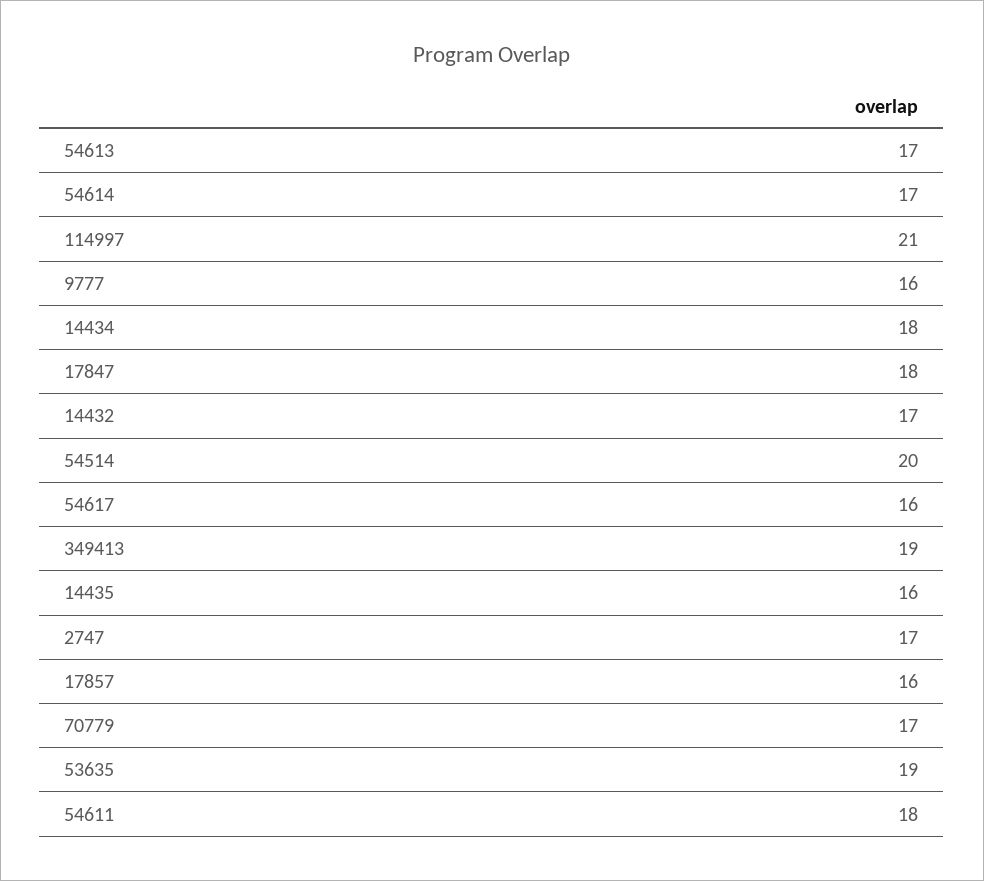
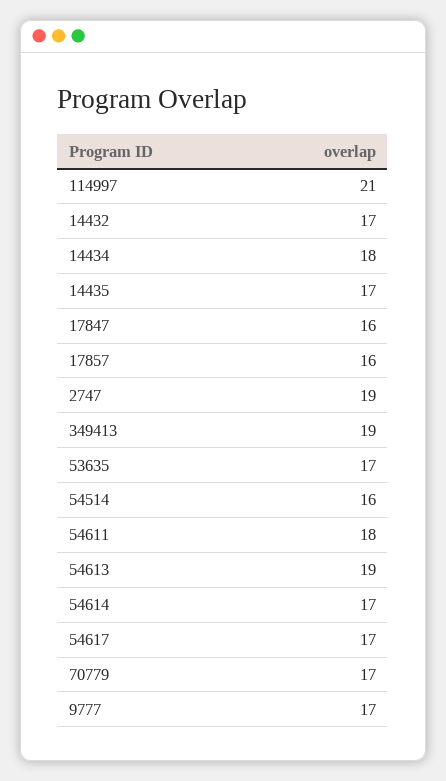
  {
-   "54613": 17,
+   "54613": 19,
    "54614": 17,
    "114997": 21,
-   "9777": 16,
+   "9777": 17,
    "14434": 18,
-   "17847": 18,
+   "17847": 16,
    "14432": 17,
-   "54514": 20,
+   "54514": 16,
-   "54617": 16,
+   "54617": 17,
    "349413": 19,
-   "14435": 16,
+   "14435": 17,
-   "2747": 17,
+   "2747": 19,
    "17857": 16,
    "70779": 17,
-   "53635": 19,
+   "53635": 17,
    "54611": 18
  }

